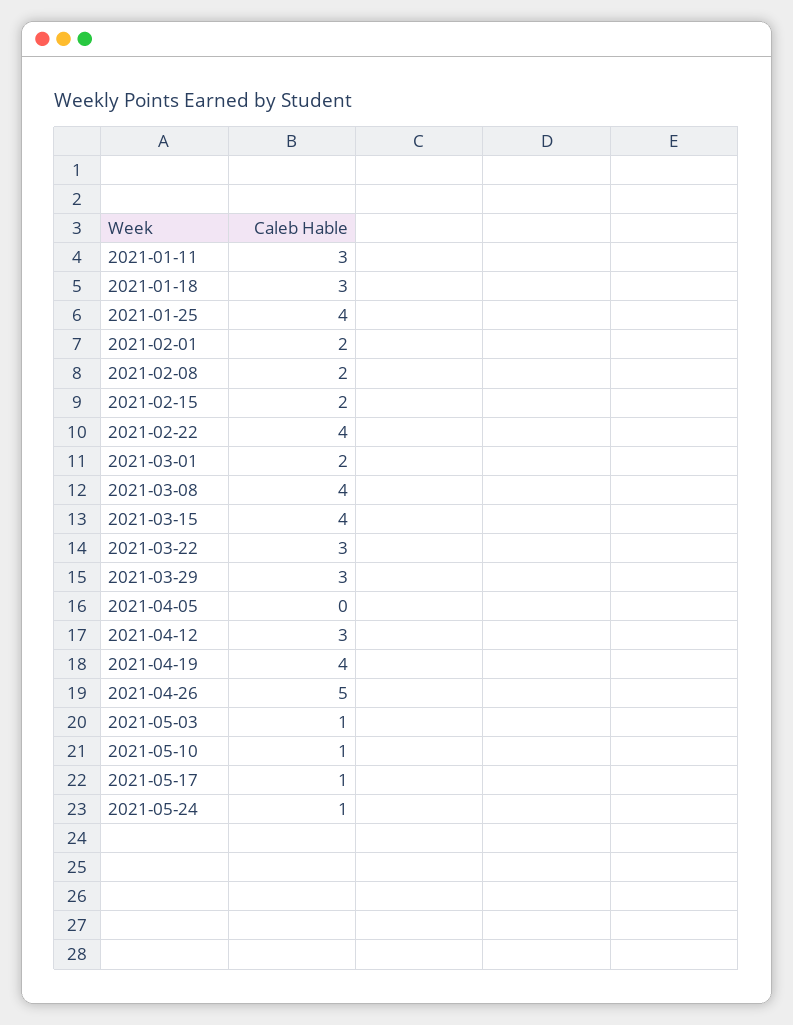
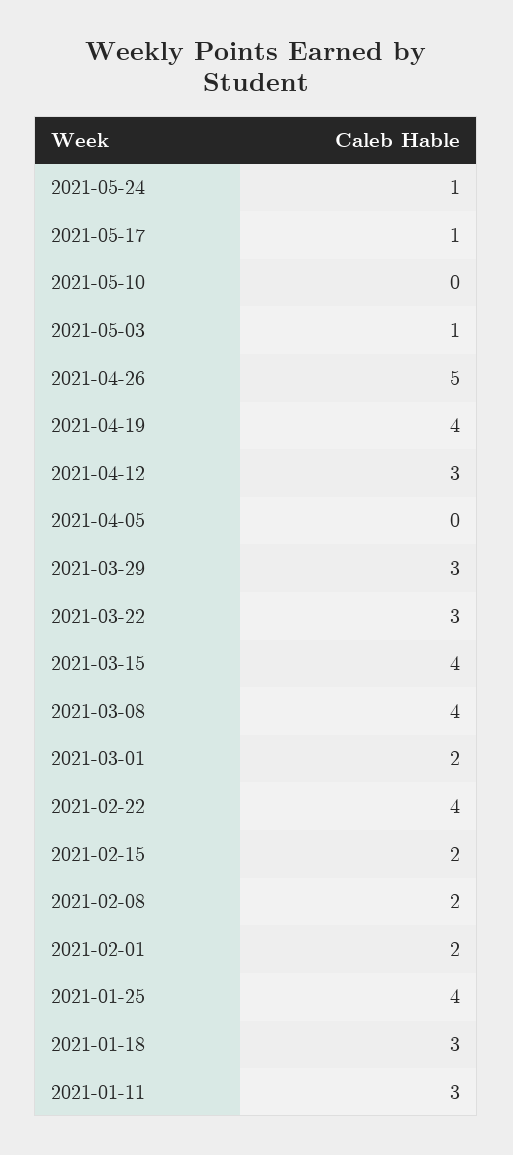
  {
    "2021-01-11": 3,
    "2021-01-18": 3,
    "2021-01-25": 4,
    "2021-02-01": 2,
    "2021-02-08": 2,
    "2021-02-15": 2,
    "2021-02-22": 4,
    "2021-03-01": 2,
    "2021-03-08": 4,
    "2021-03-15": 4,
    "2021-03-22": 3,
    "2021-03-29": 3,
    "2021-04-05": 0,
    "2021-04-12": 3,
    "2021-04-19": 4,
    "2021-04-26": 5,
    "2021-05-03": 1,
-   "2021-05-10": 1,
+   "2021-05-10": 0,
    "2021-05-17": 1,
    "2021-05-24": 1
  }

